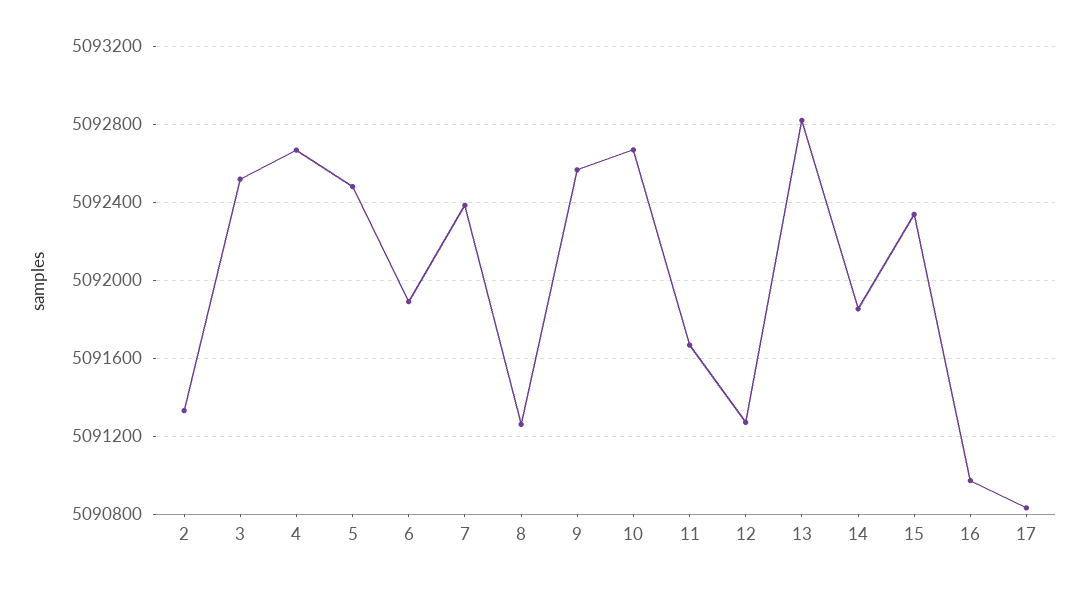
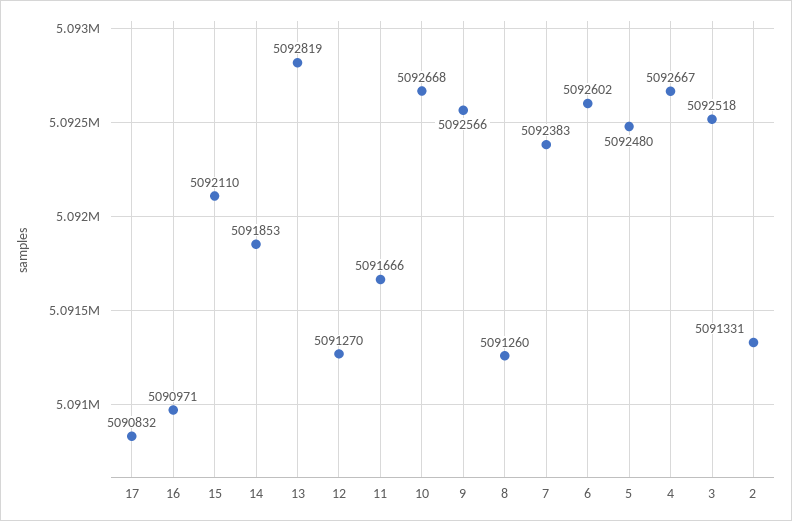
  {
    "2": 5091331,
    "3": 5092518,
    "4": 5092667,
    "5": 5092480,
-   "6": 5091900,
+   "6": 5092602,
    "7": 5092383,
    "8": 5091260,
    "9": 5092566,
    "10": 5092668,
    "11": 5091666,
    "12": 5091270,
    "13": 5092819,
    "14": 5091853,
-   "15": 5092350,
+   "15": 5092110,
    "16": 5090971,
    "17": 5090832
  }

